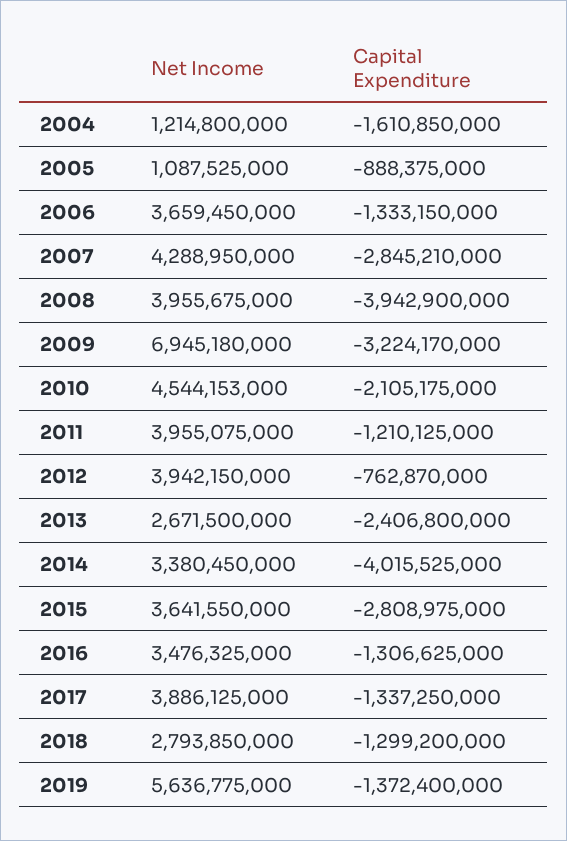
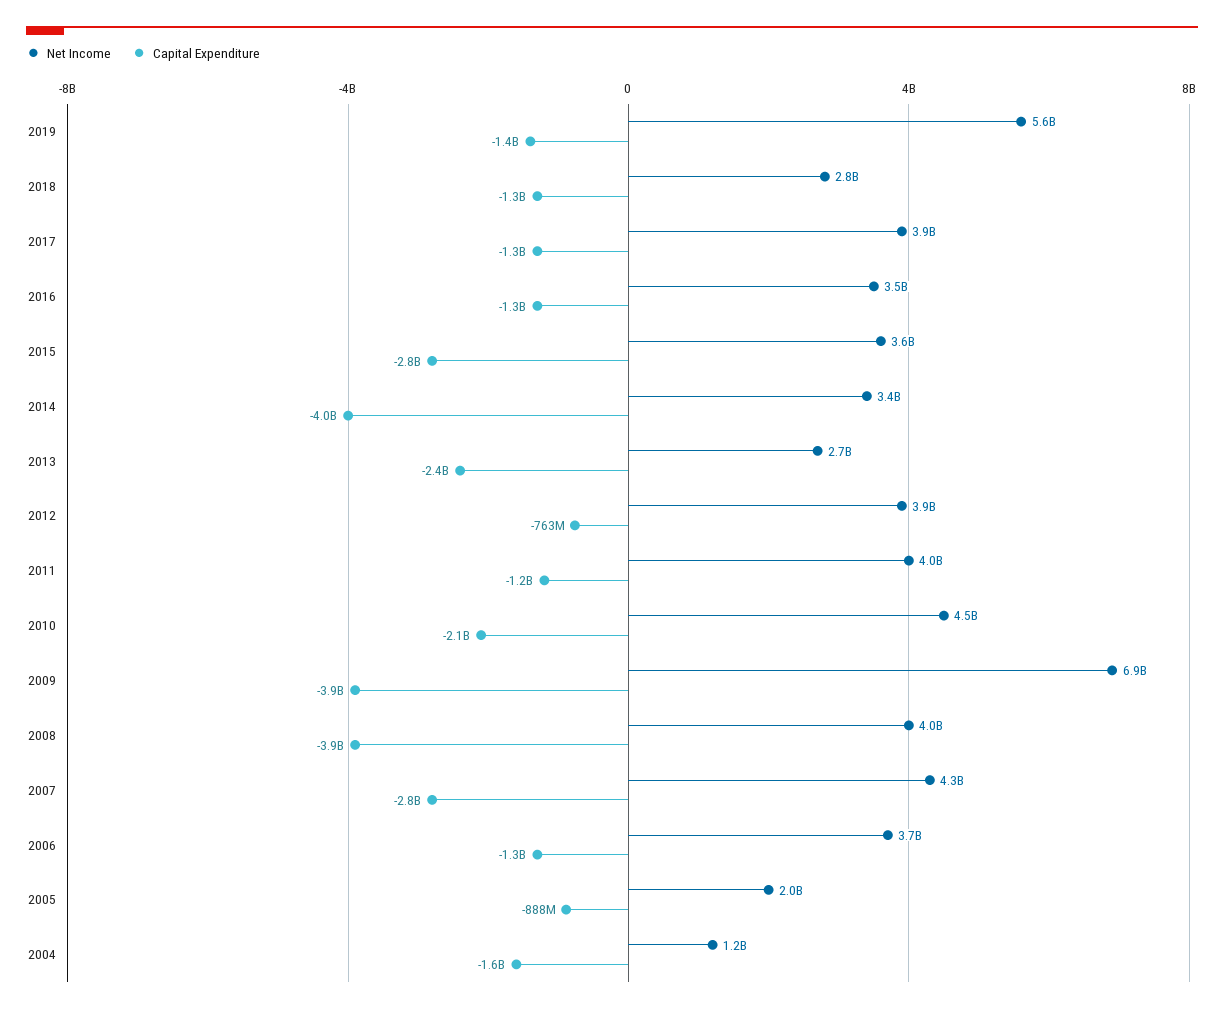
  {
    "Net Income": {
      "2004": 1214800000,
-     "2005": 1087525000,
+     "2005": 2000000000,
      "2006": 3659450000,
      "2007": 4288950000,
      "2008": 3955675000,
      "2009": 6945180000,
      "2010": 4544153000,
      "2011": 3955075000,
      "2012": 3942150000,
      "2013": 2671500000,
      "2014": 3380450000,
      "2015": 3641550000,
      "2016": 3476325000,
      "2017": 3886125000,
      "2018": 2793850000,
      "2019": 5636775000
    },
    "Capital Expenditure": {
      "2004": -1610850000,
      "2005": -888375000,
      "2006": -1333150000,
      "2007": -2845210000,
      "2008": -3942900000,
-     "2009": -3224170000,
+     "2009": -3900000000,
      "2010": -2105175000,
      "2011": -1210125000,
      "2012": -762870000,
      "2013": -2406800000,
      "2014": -4015525000,
      "2015": -2808975000,
      "2016": -1306625000,
      "2017": -1337250000,
      "2018": -1299200000,
      "2019": -1372400000
    }
  }

